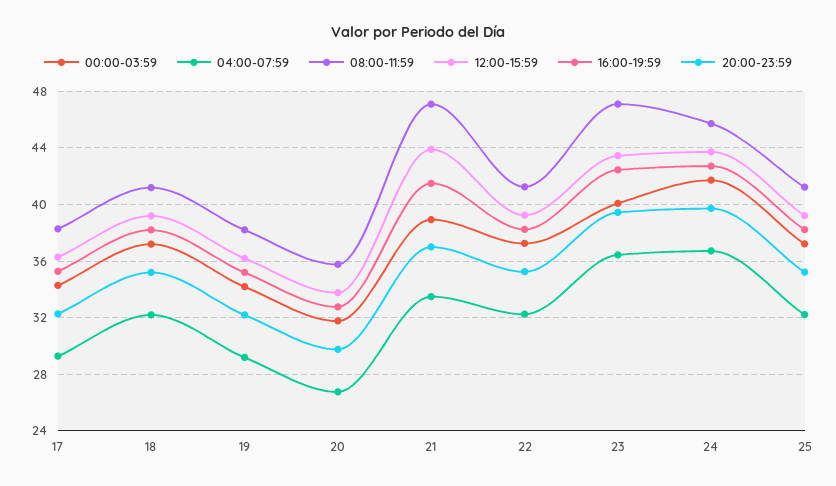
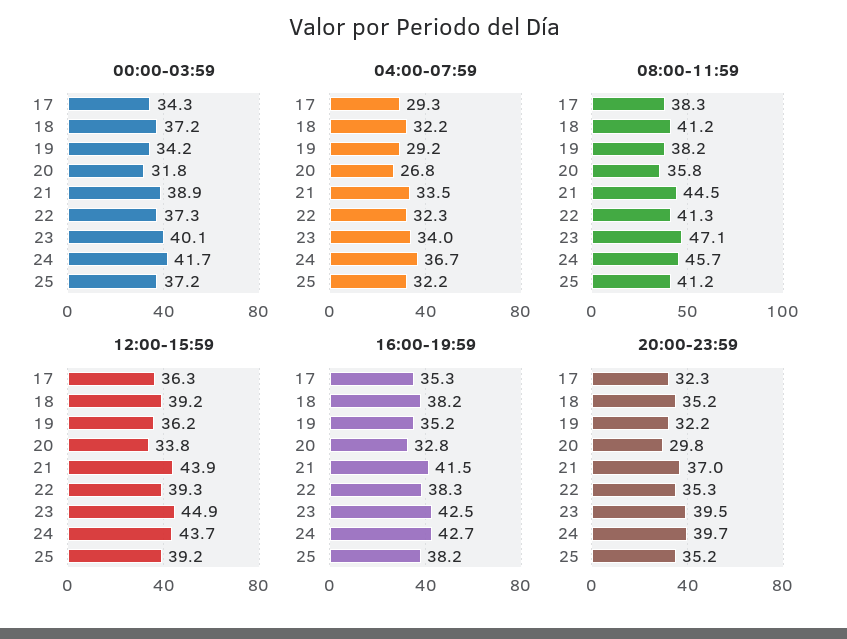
  {
    "00:00-03:59": {
      "17": 34.3,
      "18": 37.2,
      "19": 34.2,
      "20": 31.8,
      "21": 38.9,
      "22": 37.3,
      "23": 40.1,
      "24": 41.7,
      "25": 37.2
    },
    "04:00-07:59": {
      "17": 29.3,
      "18": 32.2,
      "19": 29.2,
      "20": 26.8,
      "21": 33.5,
      "22": 32.3,
-     "23": 36.5,
+     "23": 34,
      "24": 36.7,
      "25": 32.2
    },
    "08:00-11:59": {
      "17": 38.3,
      "18": 41.2,
      "19": 38.2,
      "20": 35.8,
-     "21": 47,
+     "21": 44.5,
      "22": 41.3,
      "23": 47.1,
      "24": 45.7,
      "25": 41.2
    },
    "12:00-15:59": {
      "17": 36.3,
      "18": 39.2,
      "19": 36.2,
      "20": 33.8,
      "21": 43.9,
      "22": 39.3,
-     "23": 43.5,
+     "23": 44.9,
      "24": 43.7,
      "25": 39.2
    },
    "16:00-19:59": {
      "17": 35.3,
      "18": 38.2,
      "19": 35.2,
      "20": 32.8,
      "21": 41.5,
      "22": 38.3,
      "23": 42.5,
      "24": 42.7,
      "25": 38.2
    },
    "20:00-23:59": {
      "17": 32.3,
      "18": 35.2,
      "19": 32.2,
      "20": 29.8,
      "21": 37,
      "22": 35.3,
      "23": 39.5,
      "24": 39.7,
      "25": 35.2
    }
  }

